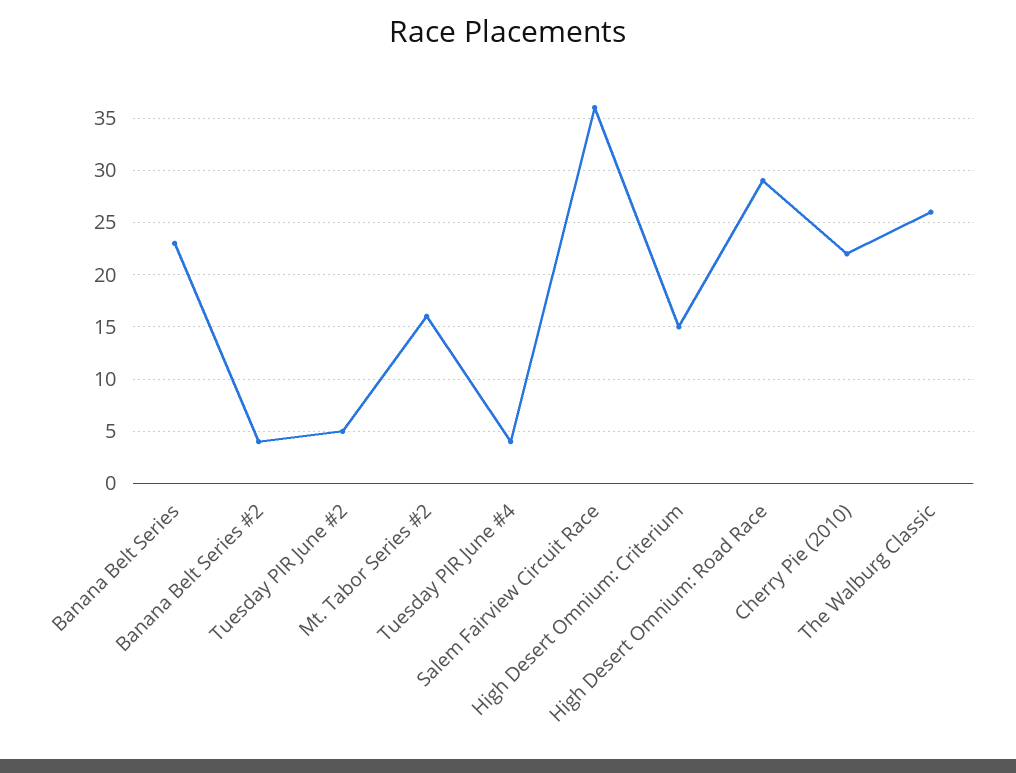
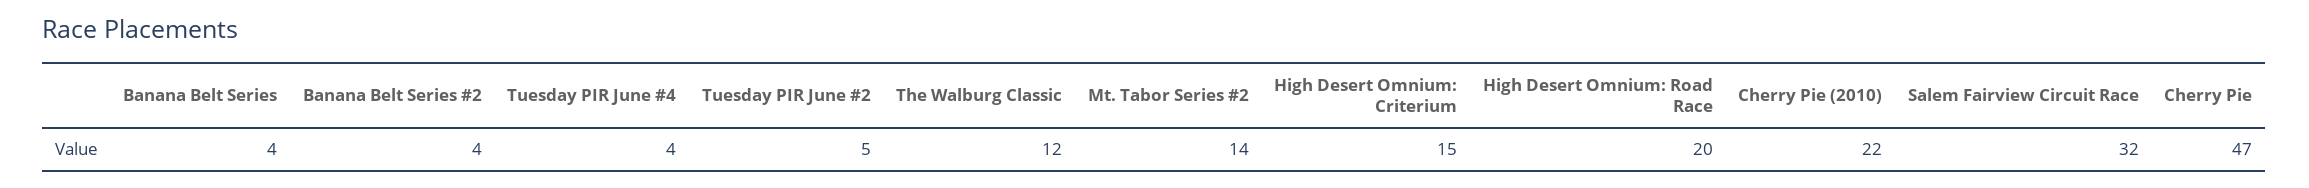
  {
-   "Banana Belt Series": 23,
+   "Banana Belt Series": 4,
    "Banana Belt Series #2": 4,
    "Tuesday PIR June #2": 5,
-   "Mt. Tabor Series #2": 16,
+   "Mt. Tabor Series #2": 14,
    "Tuesday PIR June #4": 4,
-   "Salem Fairview Circuit Race": 36,
+   "Salem Fairview Circuit Race": 32,
    "High Desert Omnium: Criterium": 15,
-   "High Desert Omnium: Road Race": 29,
+   "High Desert Omnium: Road Race": 20,
    "Cherry Pie (2010)": 22,
-   "The Walburg Classic": 26
+   "The Walburg Classic": 12,
+   "Cherry Pie": 47
  }

